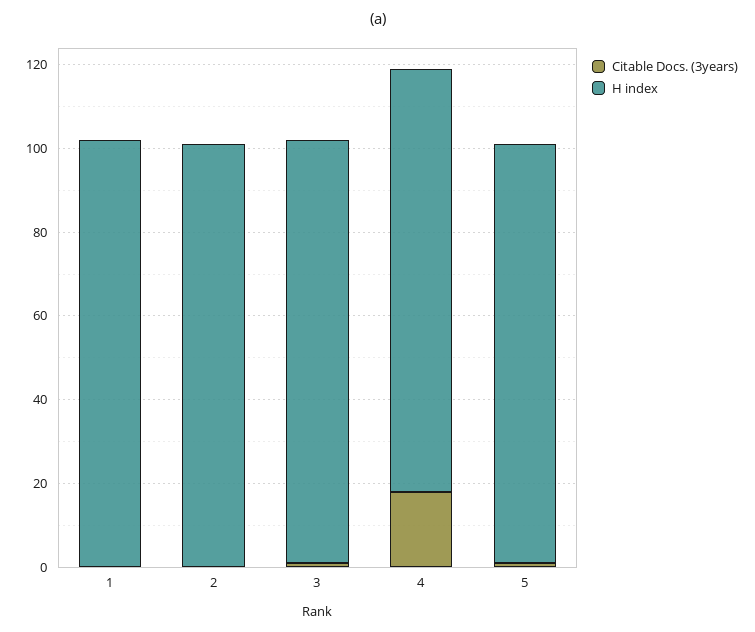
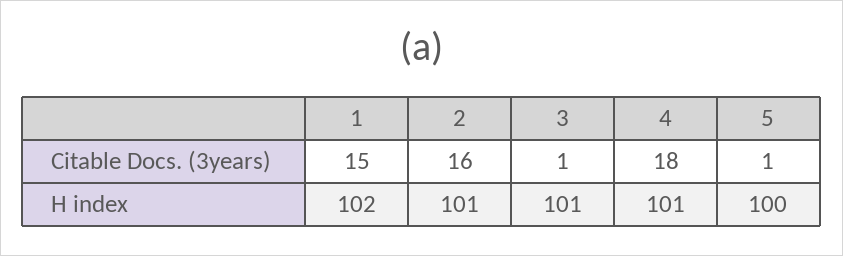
  {
    "Citable Docs. (3years)": {
-     "1": 0,
+     "1": 15,
-     "2": 0,
+     "2": 16,
      "3": 1,
      "4": 18,
      "5": 1
    },
    "H index": {
      "1": 102,
      "2": 101,
      "3": 101,
      "4": 101,
      "5": 100
    }
  }

